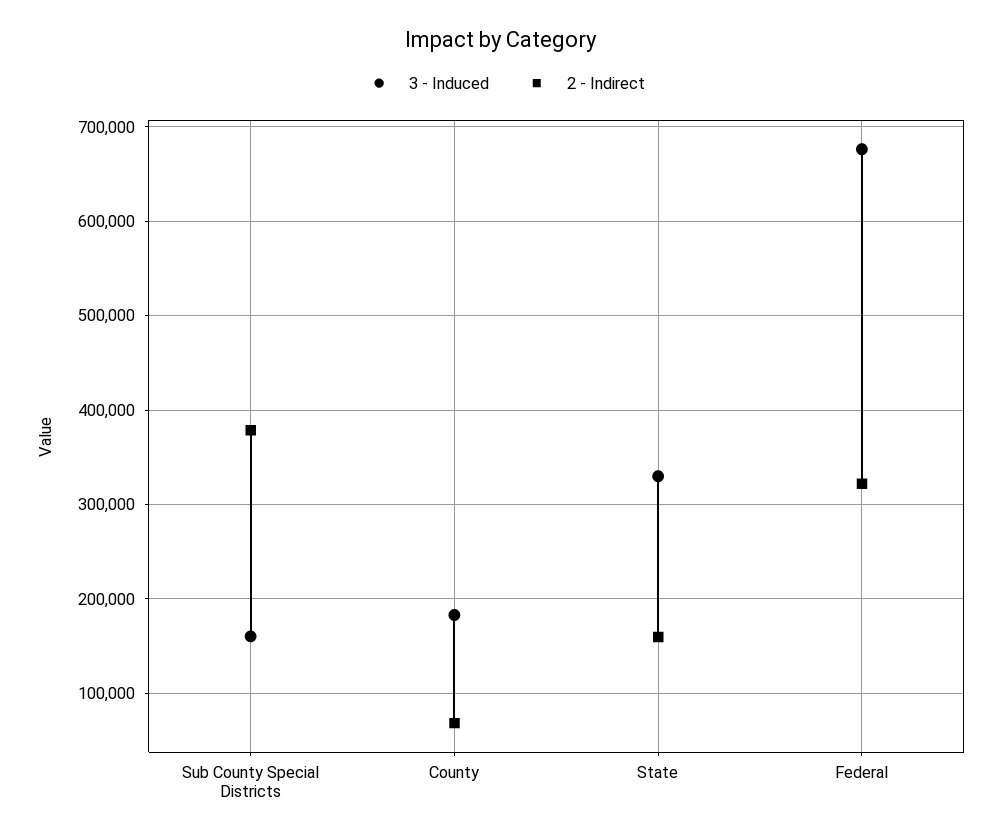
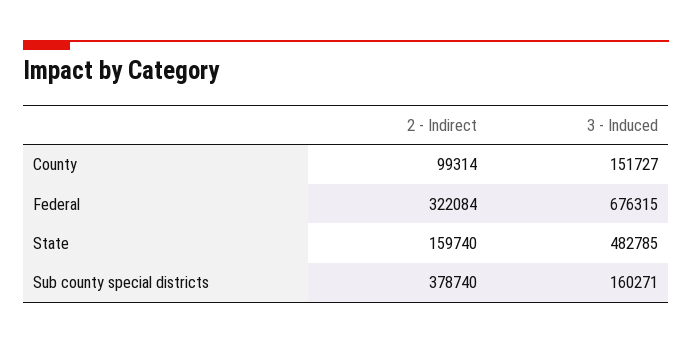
  {
    "3 - Induced": {
      "Sub County Special Districts": 160271,
-     "County": 180000,
+     "County": 151727,
-     "State": 330000,
+     "State": 482785,
      "Federal": 676315
    },
    "2 - Indirect": {
      "Sub County Special Districts": 378740,
-     "County": 70000,
+     "County": 99314,
      "State": 159740,
      "Federal": 322084
    }
  }

